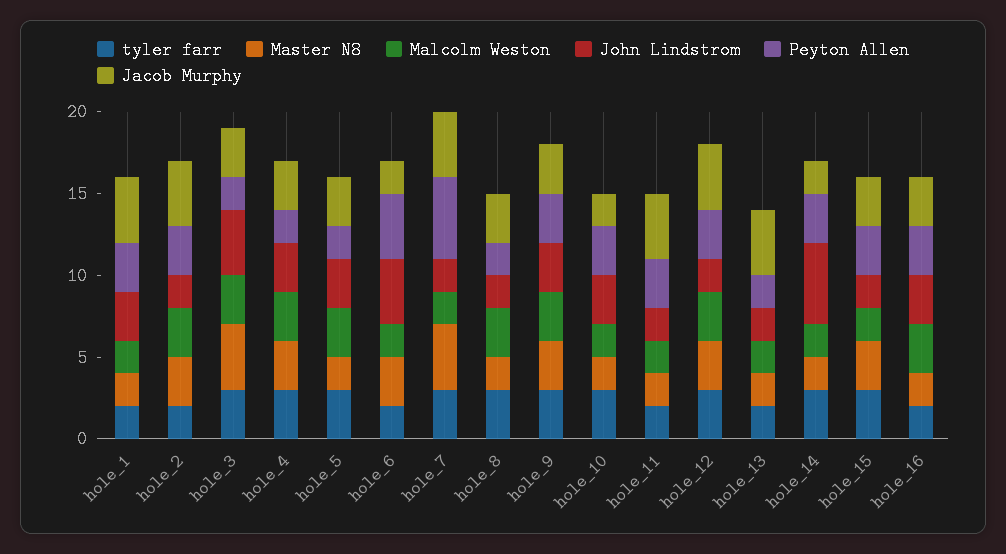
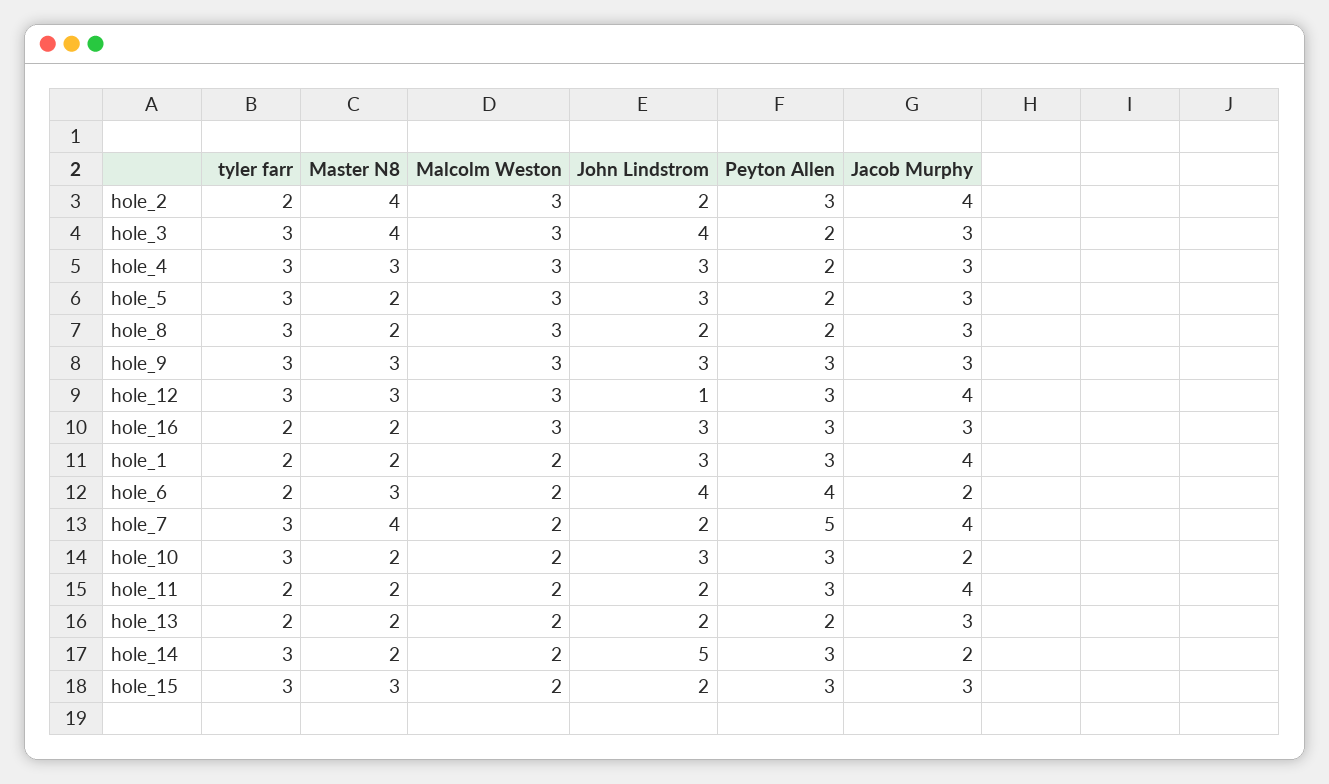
  {
    "tyler farr": {
      "hole_1": 2,
      "hole_2": 2,
      "hole_3": 3,
      "hole_4": 3,
      "hole_5": 3,
      "hole_6": 2,
      "hole_7": 3,
      "hole_8": 3,
      "hole_9": 3,
      "hole_10": 3,
      "hole_11": 2,
      "hole_12": 3,
      "hole_13": 2,
      "hole_14": 3,
      "hole_15": 3,
      "hole_16": 2
    },
    "Master N8": {
      "hole_1": 2,
-     "hole_2": 3,
+     "hole_2": 4,
      "hole_3": 4,
      "hole_4": 3,
      "hole_5": 2,
      "hole_6": 3,
      "hole_7": 4,
      "hole_8": 2,
      "hole_9": 3,
      "hole_10": 2,
      "hole_11": 2,
      "hole_12": 3,
      "hole_13": 2,
      "hole_14": 2,
      "hole_15": 3,
      "hole_16": 2
    },
    "Malcolm Weston": {
      "hole_1": 2,
      "hole_2": 3,
      "hole_3": 3,
      "hole_4": 3,
      "hole_5": 3,
      "hole_6": 2,
      "hole_7": 2,
      "hole_8": 3,
      "hole_9": 3,
      "hole_10": 2,
      "hole_11": 2,
      "hole_12": 3,
      "hole_13": 2,
      "hole_14": 2,
      "hole_15": 2,
      "hole_16": 3
    },
    "John Lindstrom": {
      "hole_1": 3,
      "hole_2": 2,
      "hole_3": 4,
      "hole_4": 3,
      "hole_5": 3,
      "hole_6": 4,
      "hole_7": 2,
      "hole_8": 2,
      "hole_9": 3,
      "hole_10": 3,
      "hole_11": 2,
-     "hole_12": 2,
+     "hole_12": 1,
      "hole_13": 2,
      "hole_14": 5,
      "hole_15": 2,
      "hole_16": 3
    },
    "Peyton Allen": {
      "hole_1": 3,
      "hole_2": 3,
      "hole_3": 2,
      "hole_4": 2,
      "hole_5": 2,
      "hole_6": 4,
      "hole_7": 5,
      "hole_8": 2,
      "hole_9": 3,
      "hole_10": 3,
      "hole_11": 3,
      "hole_12": 3,
      "hole_13": 2,
      "hole_14": 3,
      "hole_15": 3,
      "hole_16": 3
    },
    "Jacob Murphy": {
      "hole_1": 4,
      "hole_2": 4,
      "hole_3": 3,
      "hole_4": 3,
      "hole_5": 3,
      "hole_6": 2,
      "hole_7": 4,
      "hole_8": 3,
      "hole_9": 3,
      "hole_10": 2,
      "hole_11": 4,
      "hole_12": 4,
-     "hole_13": 4,
+     "hole_13": 3,
      "hole_14": 2,
      "hole_15": 3,
      "hole_16": 3
    }
  }

